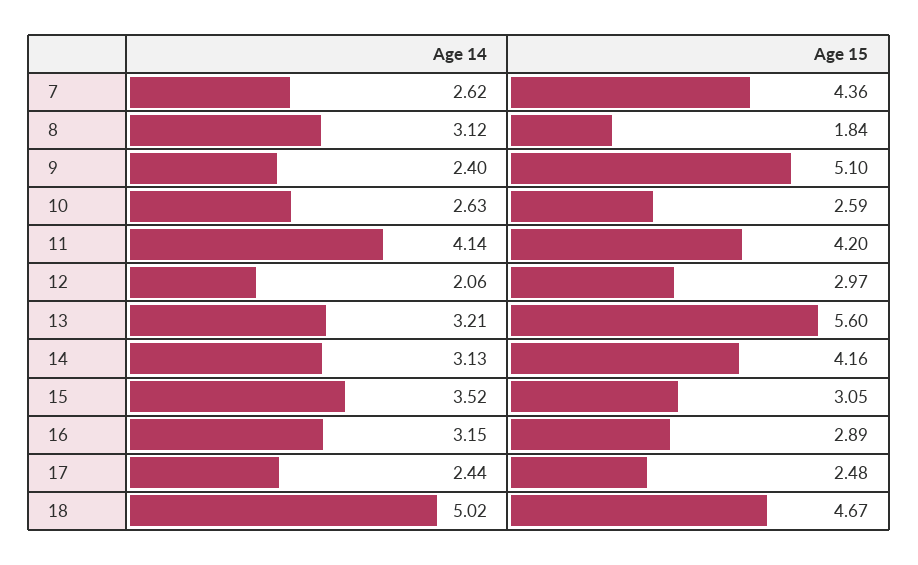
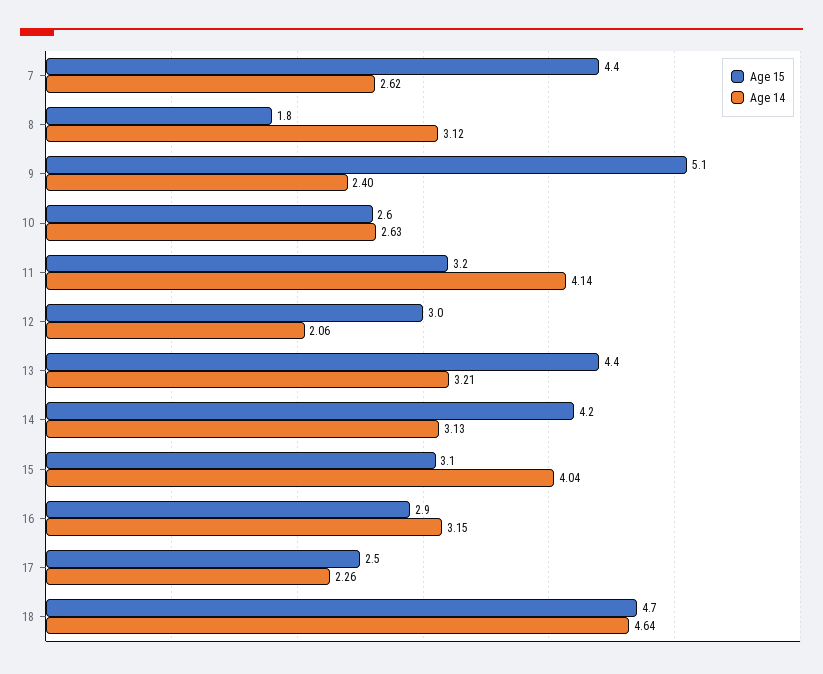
  {
    "Age 14": {
      "7": 2.62,
      "8": 3.12,
      "9": 2.4,
      "10": 2.63,
      "11": 4.14,
      "12": 2.06,
      "13": 3.21,
      "14": 3.13,
-     "15": 3.52,
+     "15": 4.04,
      "16": 3.15,
-     "17": 2.44,
+     "17": 2.26,
-     "18": 5.02
+     "18": 4.64
    },
    "Age 15": {
      "7": 4.36,
      "8": 1.84,
      "9": 5.1,
      "10": 2.59,
-     "11": 4.2,
+     "11": 3.2,
      "12": 2.97,
-     "13": 5.6,
+     "13": 4.4,
      "14": 4.16,
      "15": 3.05,
      "16": 2.89,
      "17": 2.48,
      "18": 4.67
    }
  }

